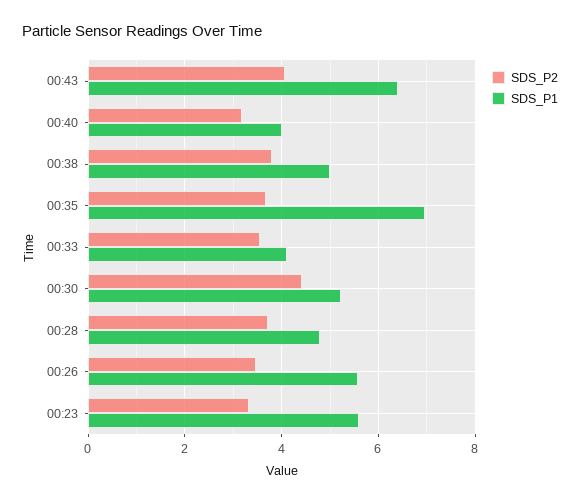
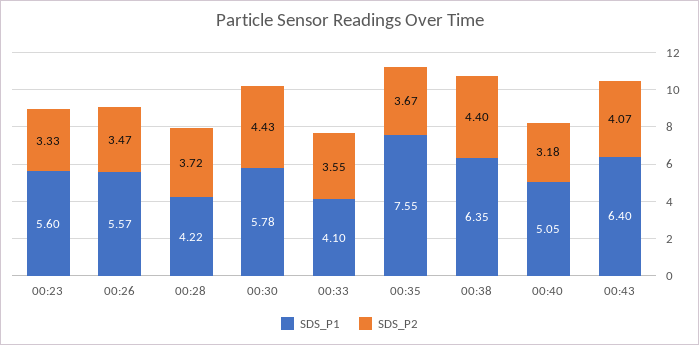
  {
    "SDS_P2": {
      "00:43": 4.07,
      "00:40": 3.18,
-     "00:38": 3.8,
+     "00:38": 4.4,
      "00:35": 3.67,
      "00:33": 3.55,
      "00:30": 4.43,
      "00:28": 3.72,
      "00:26": 3.47,
      "00:23": 3.33
    },
    "SDS_P1": {
      "00:43": 6.4,
-     "00:40": 4,
+     "00:40": 5.05,
-     "00:38": 5,
+     "00:38": 6.35,
-     "00:35": 7,
+     "00:35": 7.55,
      "00:33": 4.1,
-     "00:30": 5.2,
+     "00:30": 5.78,
-     "00:28": 4.8,
+     "00:28": 4.22,
      "00:26": 5.57,
      "00:23": 5.6
    }
  }

